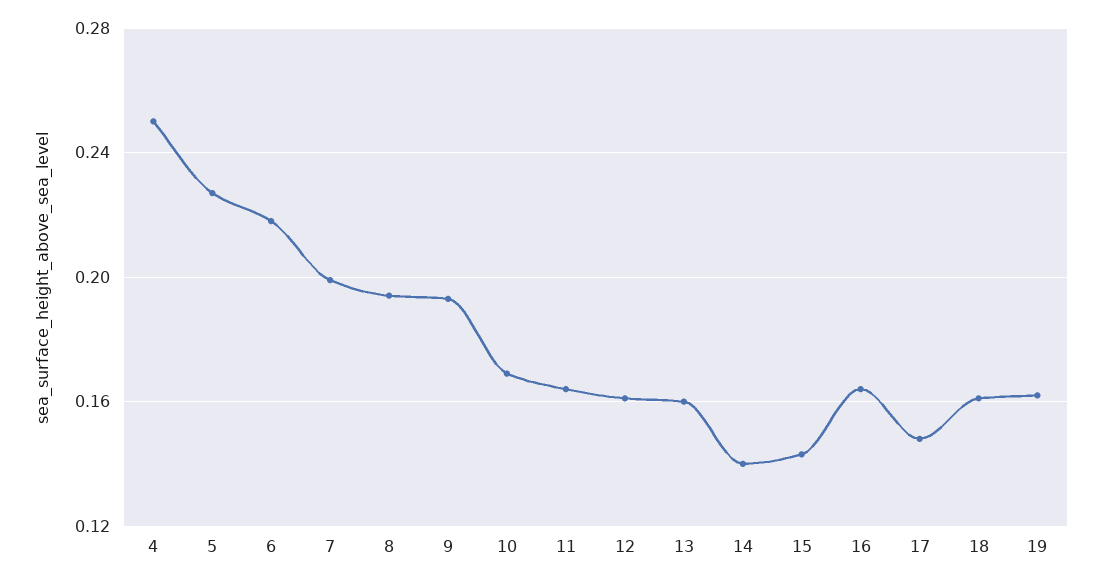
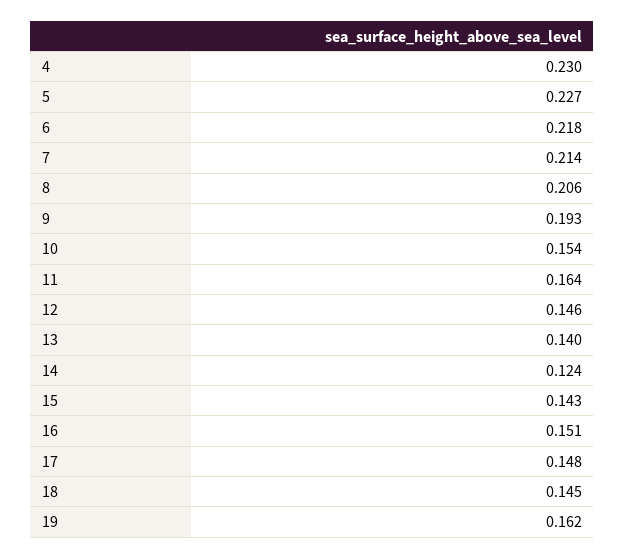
  {
-   "4": 0.25,
+   "4": 0.23,
    "5": 0.227,
    "6": 0.218,
-   "7": 0.2,
+   "7": 0.214,
-   "8": 0.195,
+   "8": 0.206,
    "9": 0.193,
-   "10": 0.17,
+   "10": 0.154,
    "11": 0.164,
-   "12": 0.16,
+   "12": 0.146,
-   "13": 0.16,
+   "13": 0.14,
-   "14": 0.14,
+   "14": 0.124,
    "15": 0.143,
-   "16": 0.165,
+   "16": 0.151,
    "17": 0.148,
-   "18": 0.16,
+   "18": 0.145,
    "19": 0.162
  }

